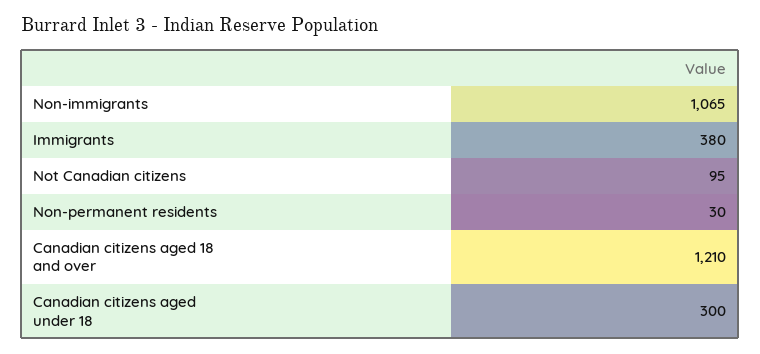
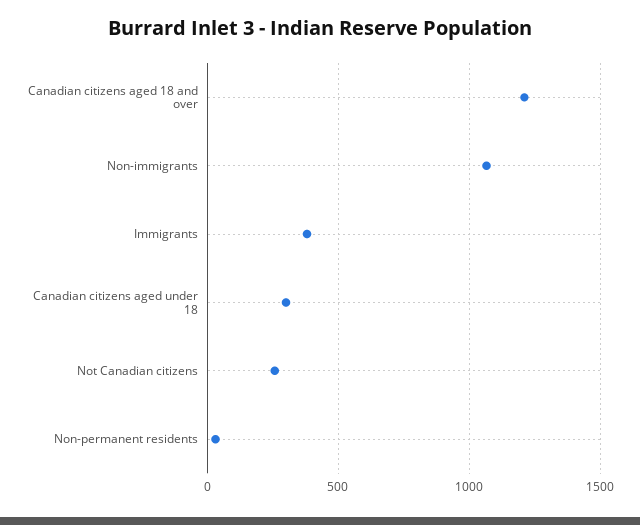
  {
    "Non-immigrants": 1065,
    "Immigrants": 380,
-   "Not Canadian citizens": 95,
+   "Not Canadian citizens": 250,
    "Non-permanent residents": 30,
    "Canadian citizens aged 18 and over": 1210,
    "Canadian citizens aged under 18": 300
  }

